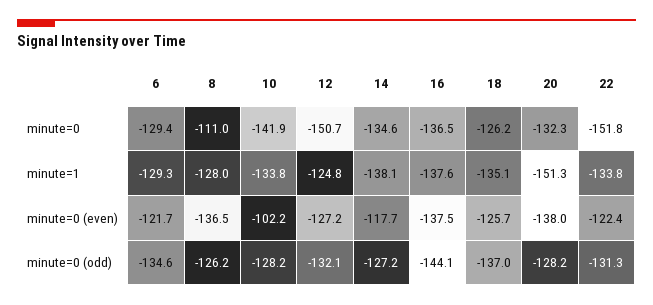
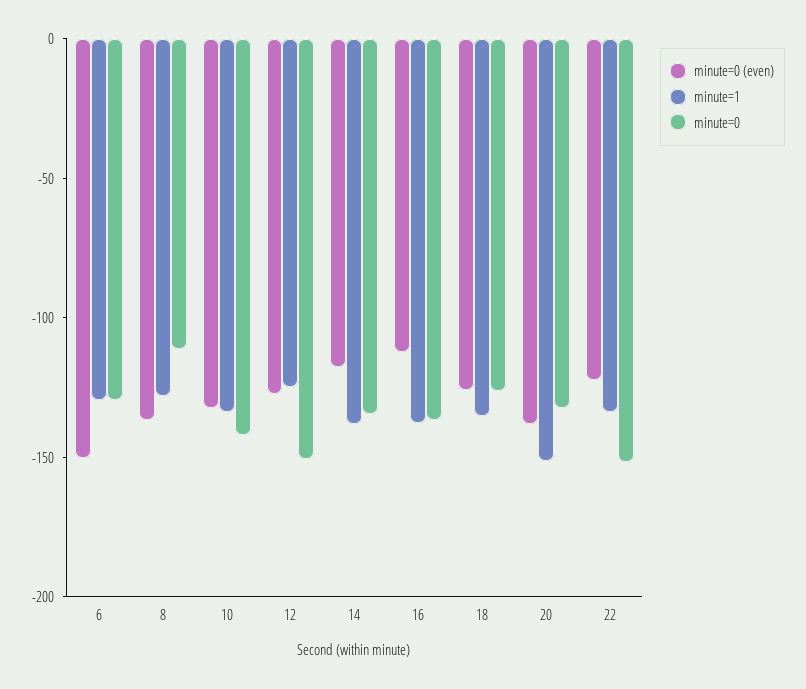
  {
    "minute=0": {
      "6": -129.4,
      "8": -111,
      "10": -141.9,
      "12": -150.7,
      "14": -134.6,
      "16": -136.5,
      "18": -126.2,
      "20": -132.3,
      "22": -151.8
    },
    "minute=1": {
      "6": -129.3,
      "8": -128,
      "10": -133.8,
      "12": -124.8,
      "14": -138.1,
      "16": -137.6,
      "18": -135.1,
      "20": -151.3,
      "22": -133.8
    },
    "minute=0 (even)": {
-     "6": -121.7,
+     "6": -150,
      "8": -136.5,
-     "10": -102.2,
+     "10": -130,
      "12": -127.2,
      "14": -117.7,
-     "16": -137.5,
+     "16": -110,
      "18": -125.7,
      "20": -138,
      "22": -122.4
-   },
+   }
-   "minute=0 (odd)": {
-     "6": -134.6,
-     "8": -126.2,
-     "10": -128.2,
-     "12": -132.1,
-     "14": -127.2,
-     "16": -144.1,
-     "18": -137,
-     "20": -128.2,
-     "22": -131.3
-   }
  }

